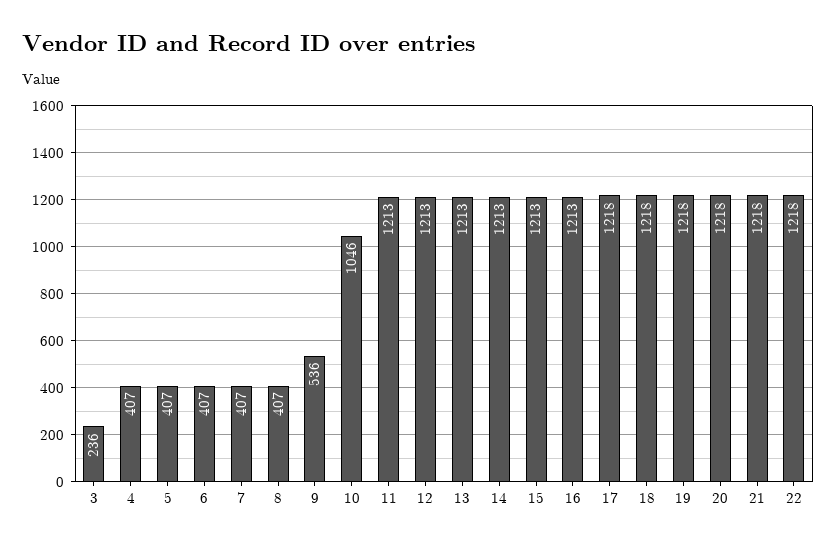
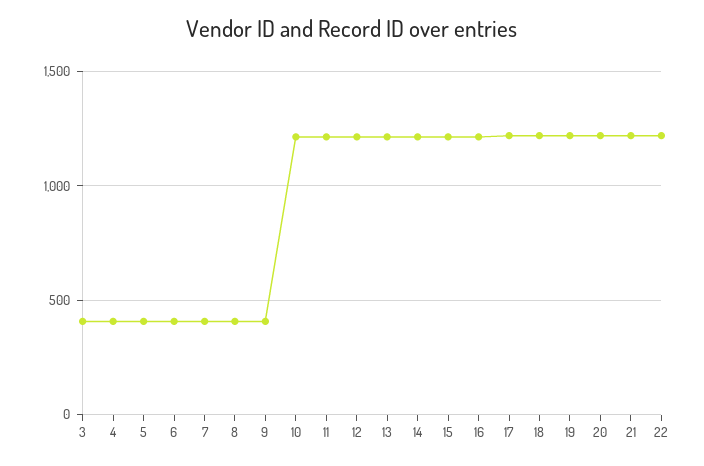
  {
-   "3": 236,
+   "3": 400,
    "4": 407,
    "5": 407,
    "6": 407,
    "7": 407,
    "8": 407,
-   "9": 536,
+   "9": 400,
-   "10": 1046,
+   "10": 1200,
    "11": 1213,
    "12": 1213,
    "13": 1213,
    "14": 1213,
    "15": 1213,
    "16": 1213,
    "17": 1218,
    "18": 1218,
    "19": 1218,
    "20": 1218,
    "21": 1218,
    "22": 1218
  }

